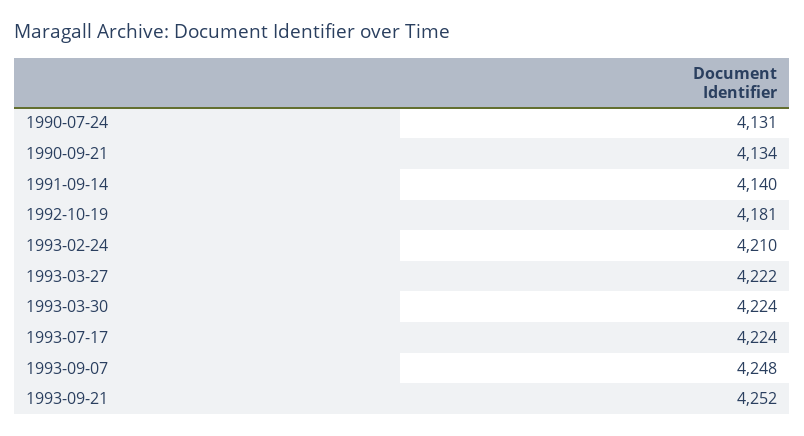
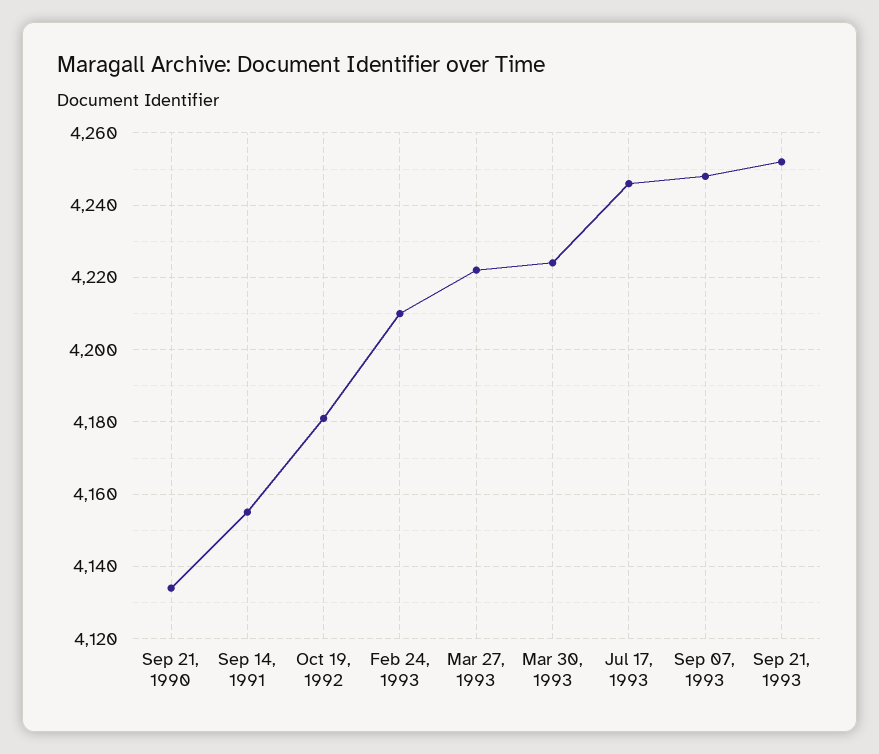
  {
-   "1990-07-24": 4131,
    "1990-09-21": 4134,
-   "1991-09-14": 4140,
+   "1991-09-14": 4155,
    "1992-10-19": 4181,
    "1993-02-24": 4210,
    "1993-03-27": 4222,
    "1993-03-30": 4224,
-   "1993-07-17": 4224,
+   "1993-07-17": 4245,
    "1993-09-07": 4248,
    "1993-09-21": 4252
  }

